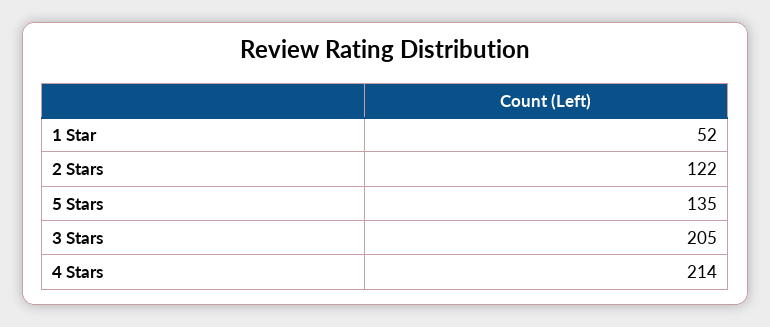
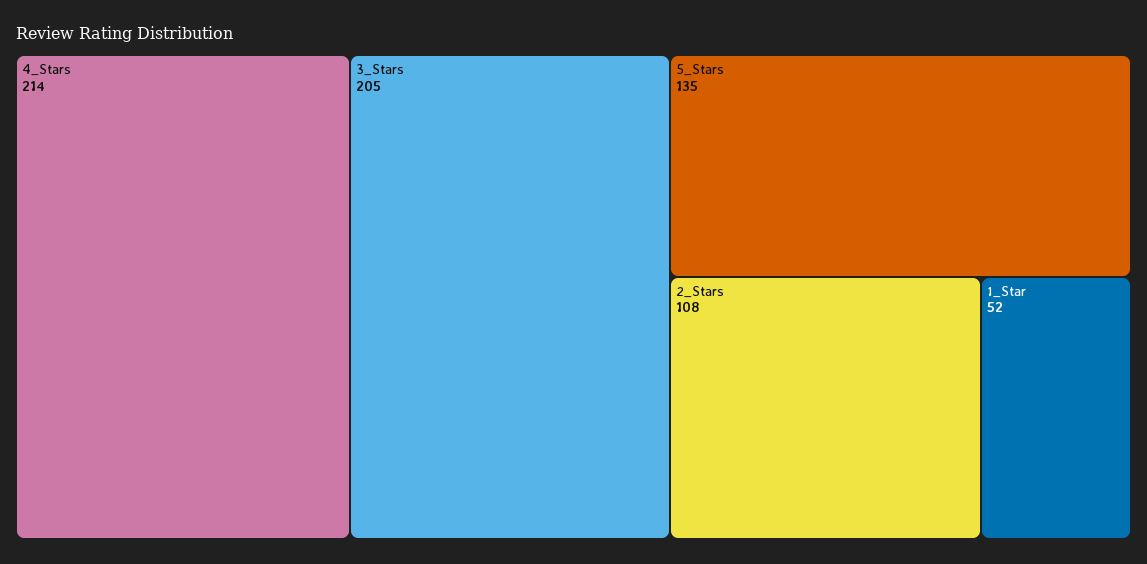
  {
    "1 Star": 52,
-   "2 Stars": 122,
+   "2 Stars": 108,
    "5 Stars": 135,
    "3 Stars": 205,
    "4 Stars": 214
  }

